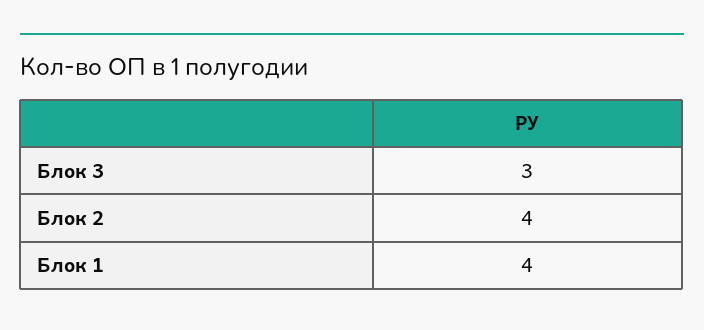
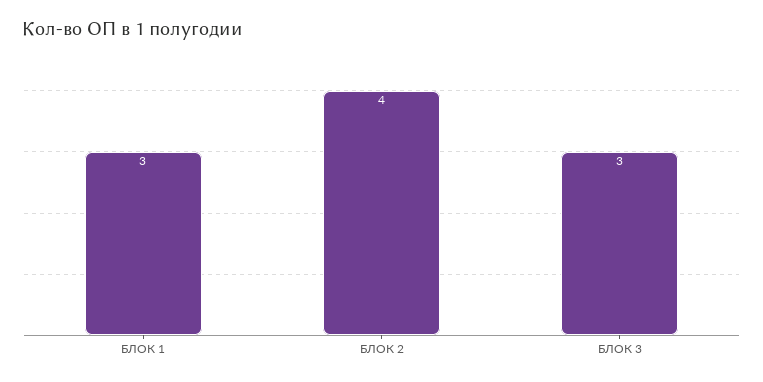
  {
    "Блок 3": 3,
    "Блок 2": 4,
-   "Блок 1": 4
+   "Блок 1": 3
  }

